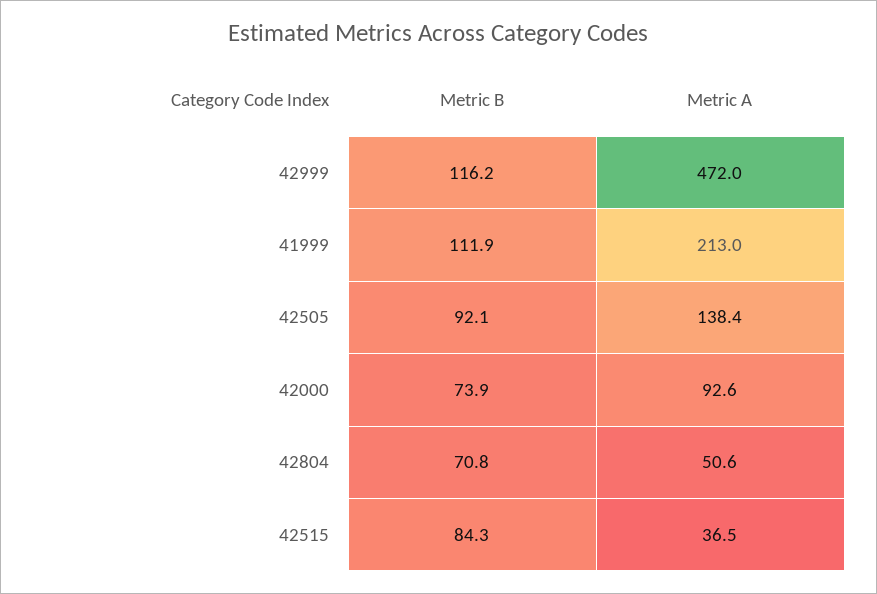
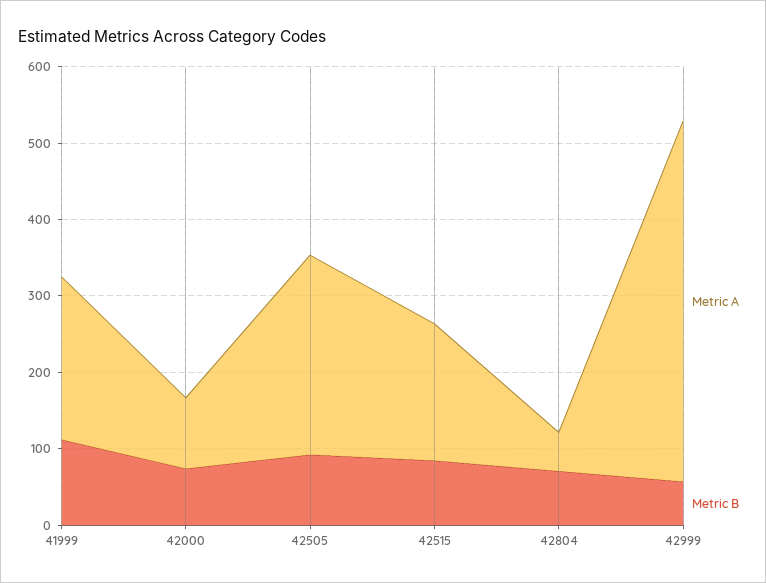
  {
    "Metric B": {
-     "42999": 116.2,
+     "42999": 60,
      "41999": 111.9,
      "42505": 92.1,
      "42000": 73.9,
      "42804": 70.8,
      "42515": 84.3
    },
    "Metric A": {
      "42999": 472,
      "41999": 213,
-     "42505": 138.4,
+     "42505": 260,
      "42000": 92.6,
      "42804": 50.6,
-     "42515": 36.5
+     "42515": 180
    }
  }

